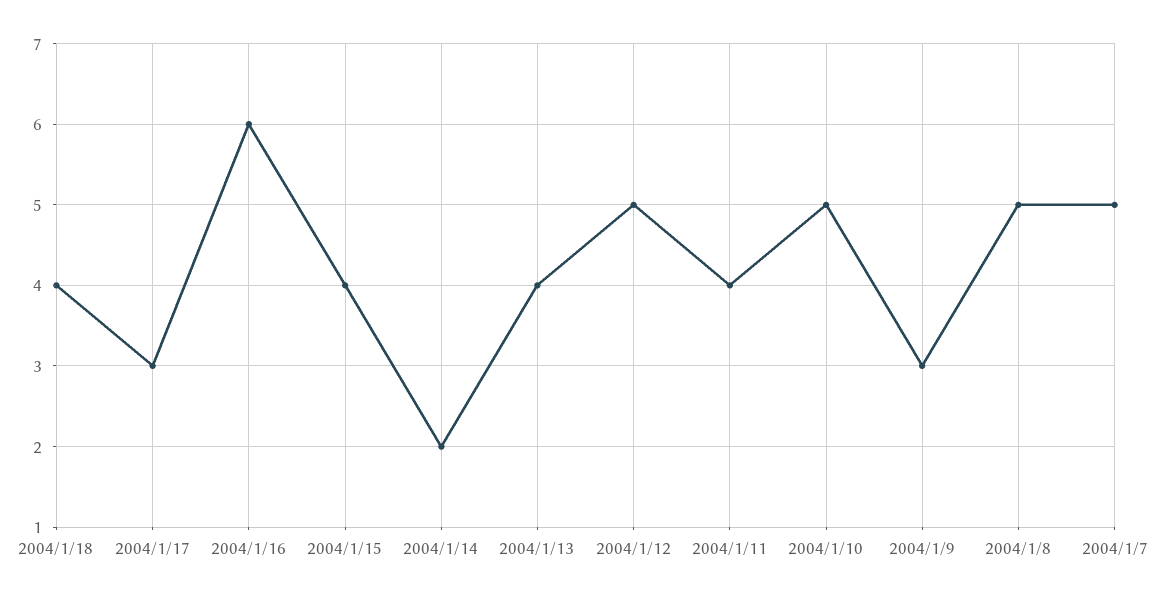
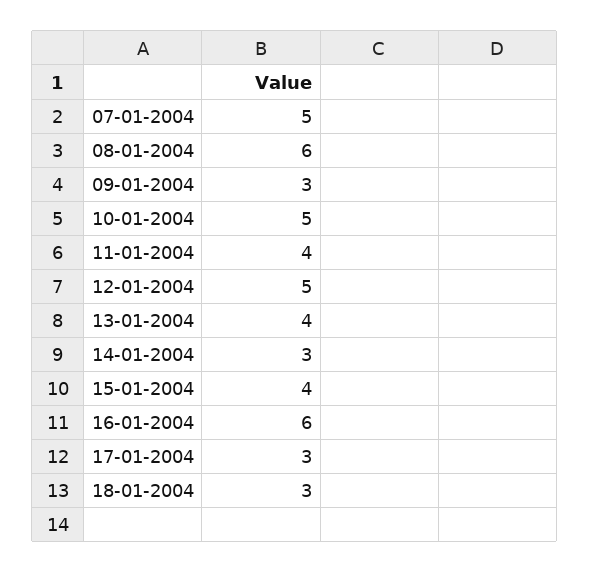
  {
-   "2004/1/18": 4,
+   "2004/1/18": 3,
    "2004/1/17": 3,
    "2004/1/16": 6,
    "2004/1/15": 4,
-   "2004/1/14": 2,
+   "2004/1/14": 3,
    "2004/1/13": 4,
    "2004/1/12": 5,
    "2004/1/11": 4,
    "2004/1/10": 5,
    "2004/1/9": 3,
-   "2004/1/8": 5,
+   "2004/1/8": 6,
    "2004/1/7": 5
  }

